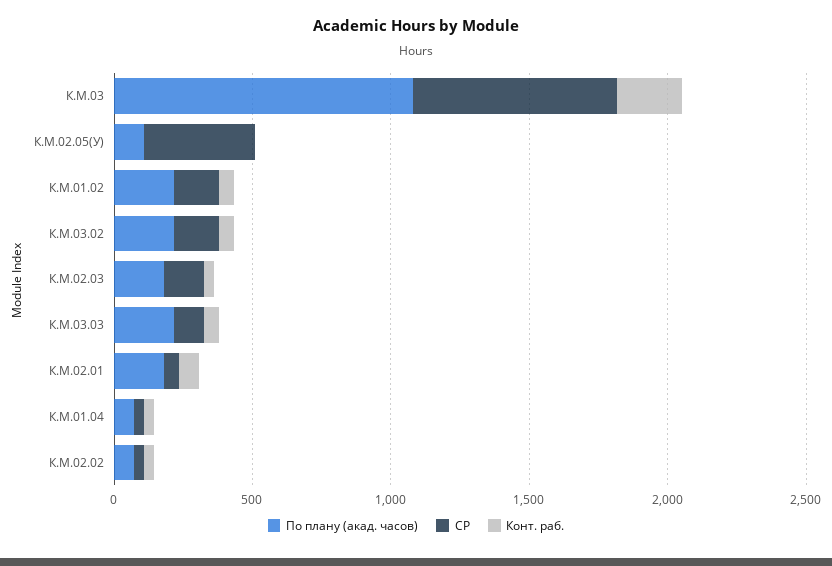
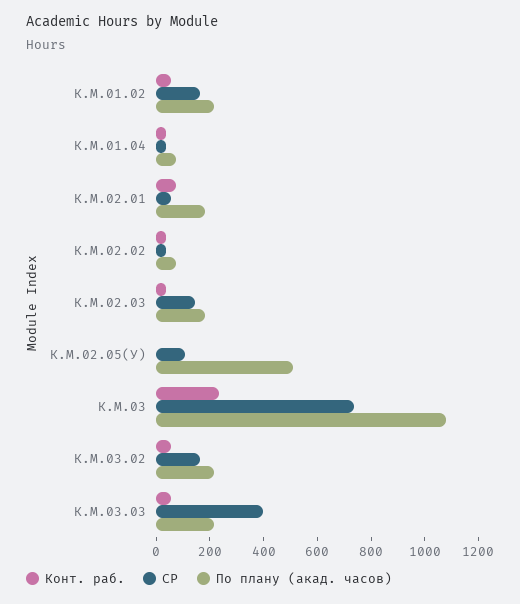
  {
    "По плану (акад. часов)": {
      "К.М.03": 1100,
-     "К.М.02.05(У)": 100,
+     "К.М.02.05(У)": 500,
      "К.М.01.02": 200,
      "К.М.03.02": 200,
      "К.М.02.03": 200,
      "К.М.03.03": 200,
      "К.М.02.01": 200,
      "К.М.01.04": 50,
      "К.М.02.02": 50
    },
    "СР": {
      "К.М.03": 750,
-     "К.М.02.05(У)": 400,
+     "К.М.02.05(У)": 100,
      "К.М.01.02": 150,
      "К.М.03.02": 150,
      "К.М.02.03": 150,
-     "К.М.03.03": 100,
+     "К.М.03.03": 400,
      "К.М.02.01": 50,
      "К.М.01.04": 50,
      "К.М.02.02": 50
    },
    "Конт. раб.": {
      "К.М.03": 250,
      "К.М.02.05(У)": 0,
      "К.М.01.02": 50,
      "К.М.03.02": 50,
      "К.М.02.03": 50,
      "К.М.03.03": 50,
      "К.М.02.01": 50,
      "К.М.01.04": 50,
      "К.М.02.02": 50
    }
  }

